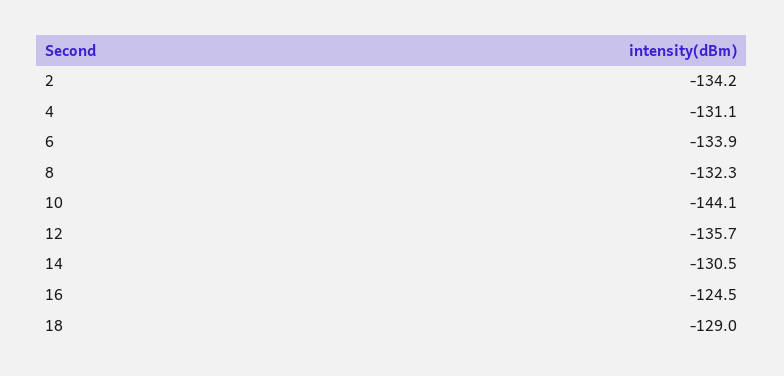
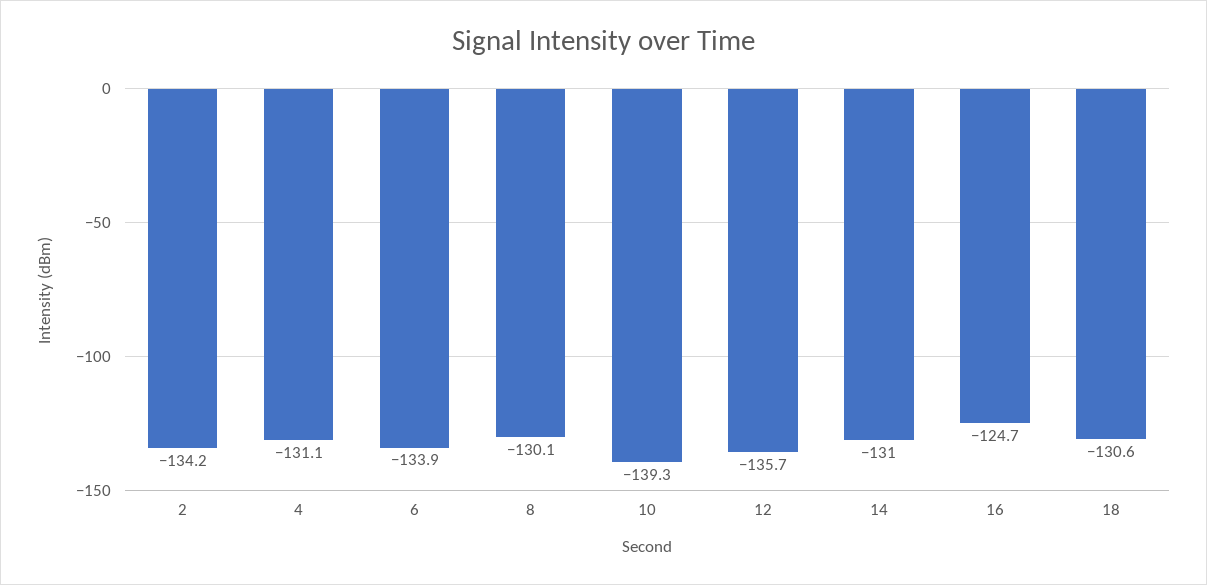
  {
    "2": -134.2,
    "4": -131.1,
    "6": -133.9,
-   "8": -132.3,
+   "8": -130.1,
-   "10": -144.1,
+   "10": -139.3,
    "12": -135.7,
-   "14": -130.5,
+   "14": -131,
-   "16": -124.5,
+   "16": -124.7,
-   "18": -129
+   "18": -130.6
  }

